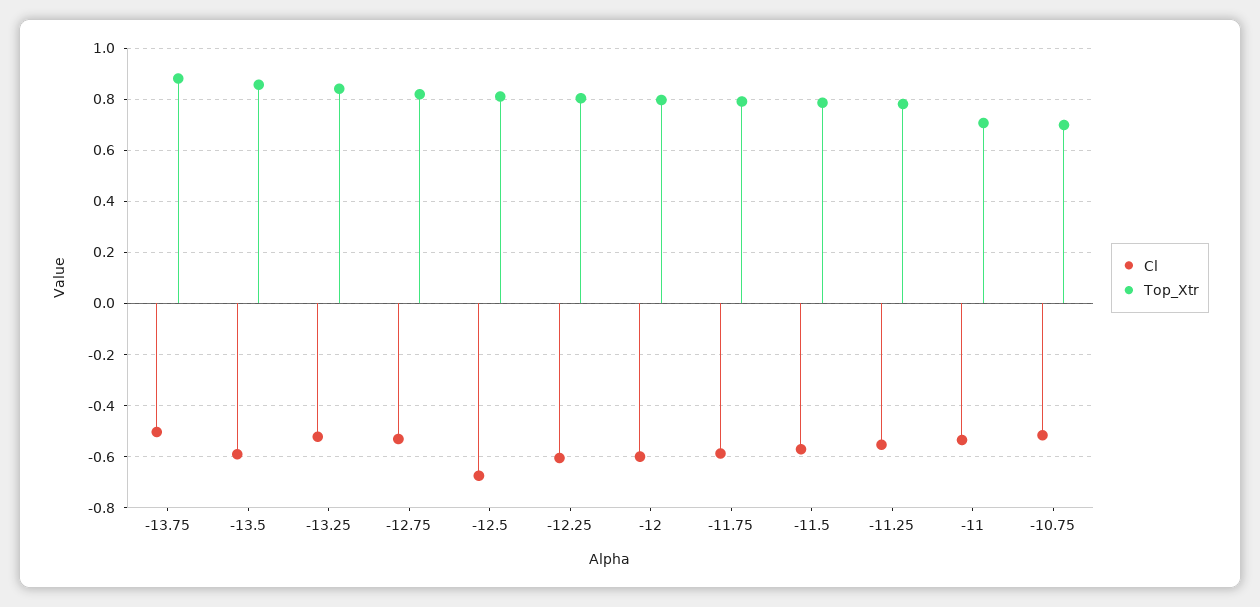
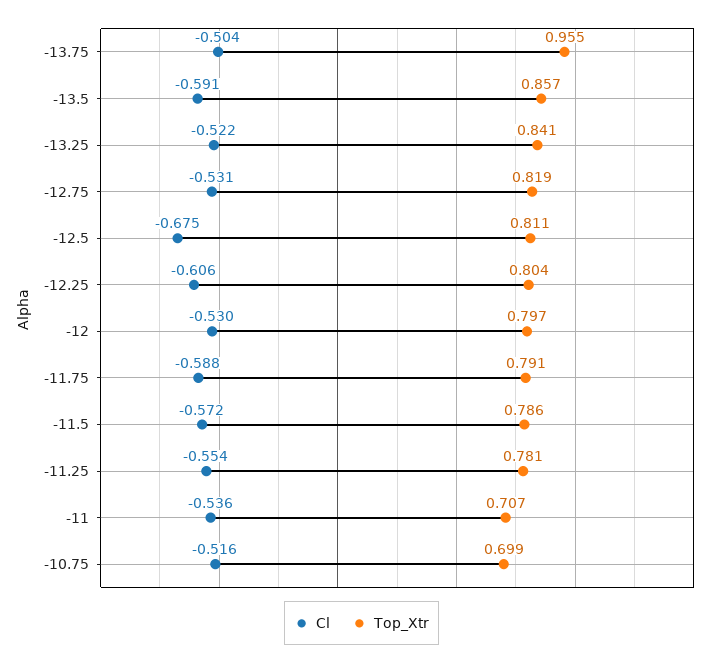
  {
    "Cl": {
      "-13.75": -0.504,
      "-13.5": -0.591,
      "-13.25": -0.522,
      "-12.75": -0.531,
      "-12.5": -0.675,
      "-12.25": -0.606,
-     "-12": -0.6,
+     "-12": -0.53,
      "-11.75": -0.588,
      "-11.5": -0.572,
      "-11.25": -0.554,
      "-11": -0.536,
      "-10.75": -0.516
    },
    "Top_Xtr": {
-     "-13.75": 0.875,
+     "-13.75": 0.955,
      "-13.5": 0.857,
      "-13.25": 0.841,
      "-12.75": 0.819,
      "-12.5": 0.811,
      "-12.25": 0.804,
      "-12": 0.797,
      "-11.75": 0.791,
      "-11.5": 0.786,
      "-11.25": 0.781,
      "-11": 0.707,
      "-10.75": 0.699
    }
  }

